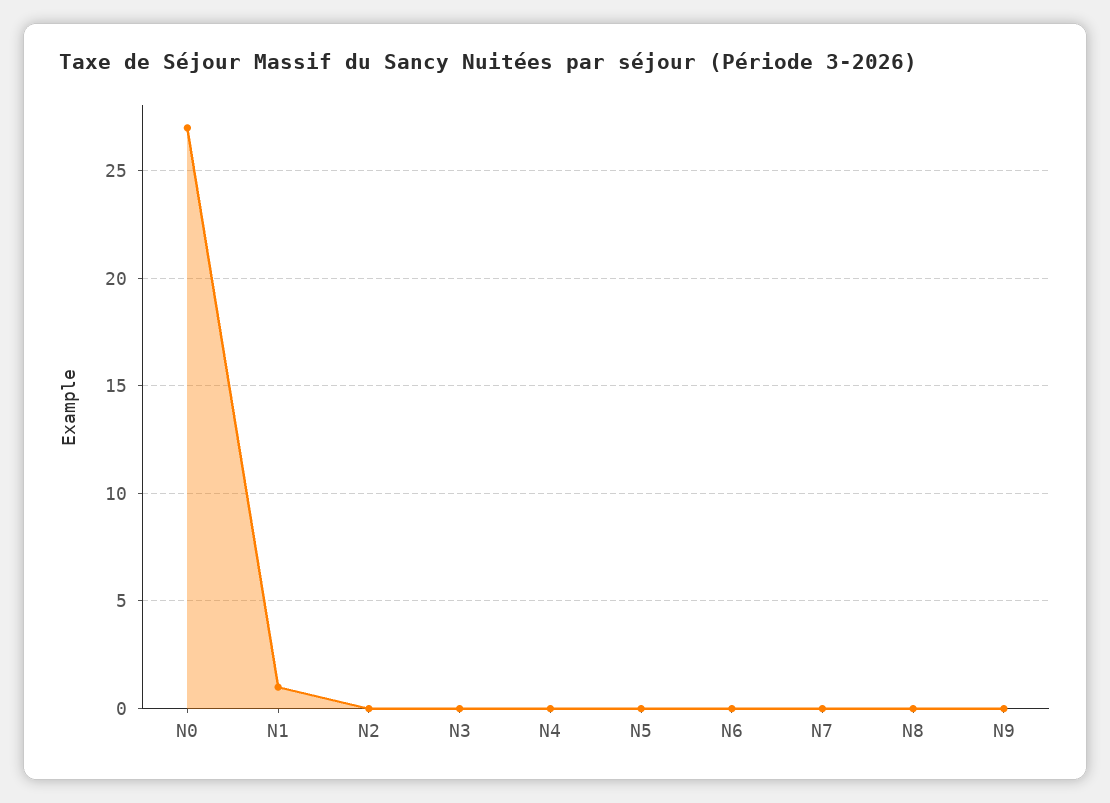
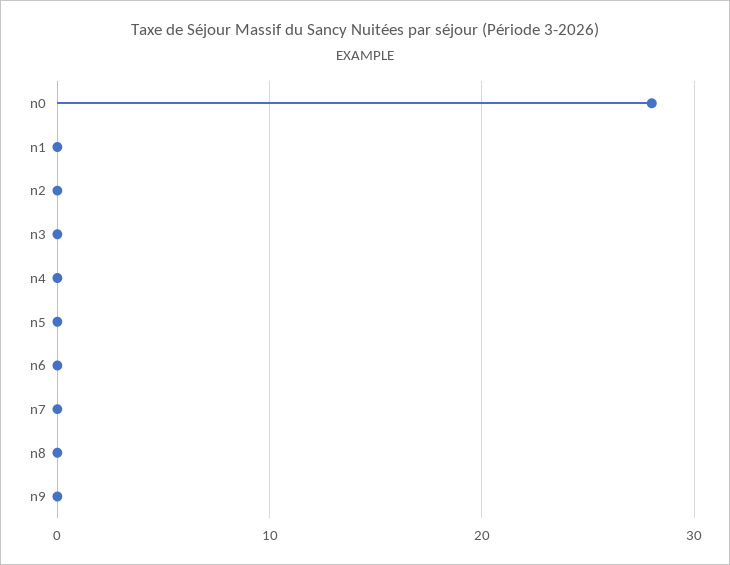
  {
-   "N0": 27,
+   "N0": 28,
-   "N1": 1,
+   "N1": 0,
    "N2": 0,
    "N3": 0,
    "N4": 0,
    "N5": 0,
    "N6": 0,
    "N7": 0,
    "N8": 0,
    "N9": 0
  }

